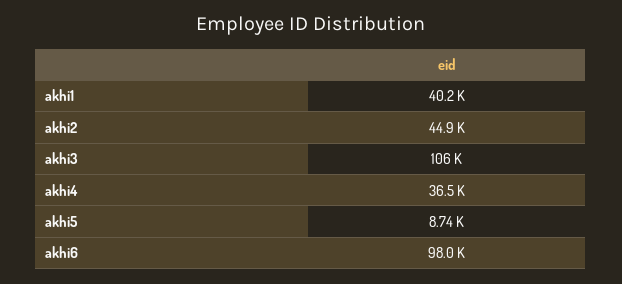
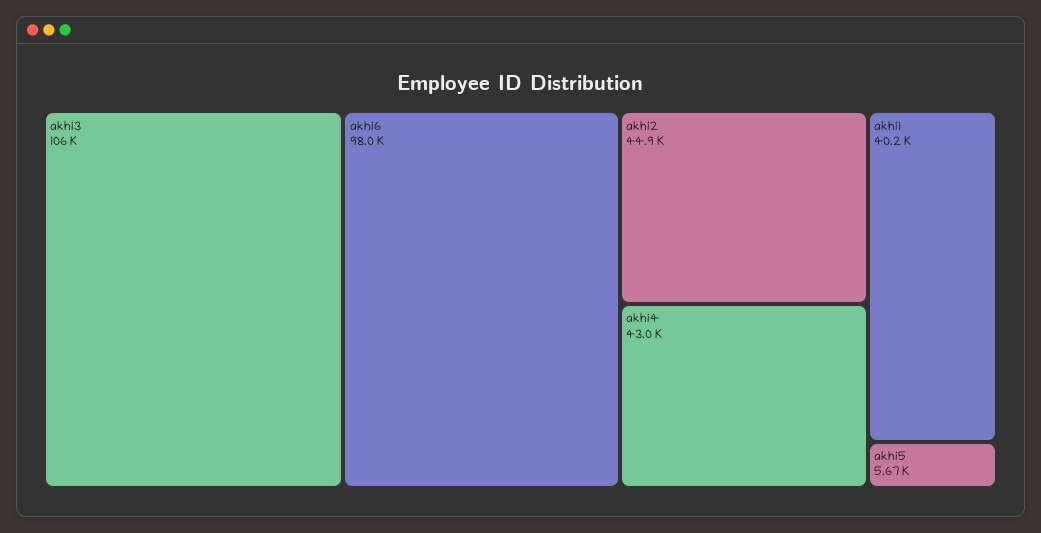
  {
    "akhi1": 40200,
    "akhi2": 44900,
    "akhi3": 106000,
-   "akhi4": 36500,
+   "akhi4": 43000,
-   "akhi5": 8740,
+   "akhi5": 5670,
    "akhi6": 98000
  }

